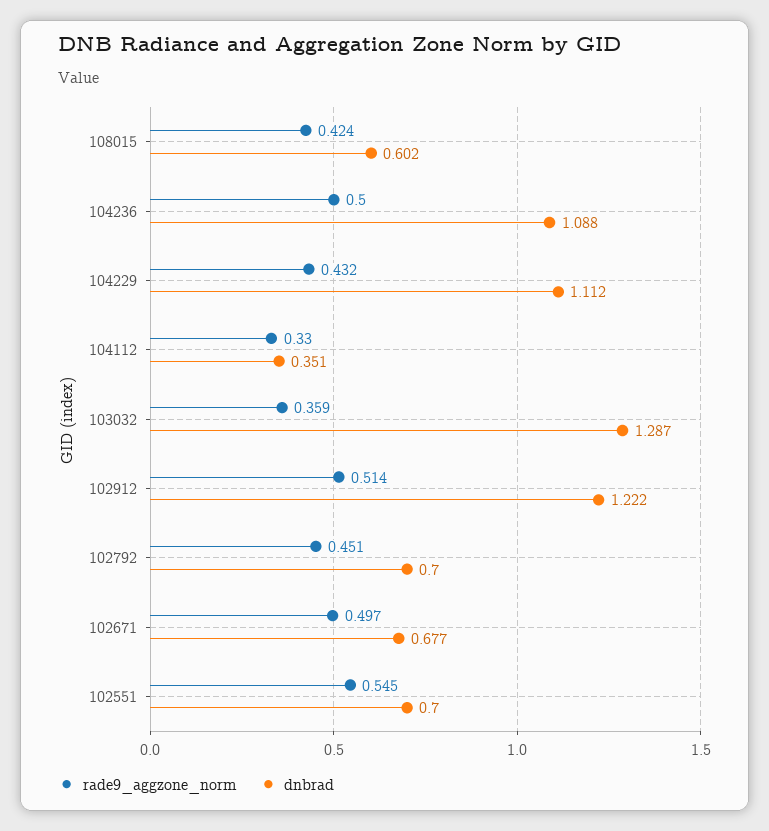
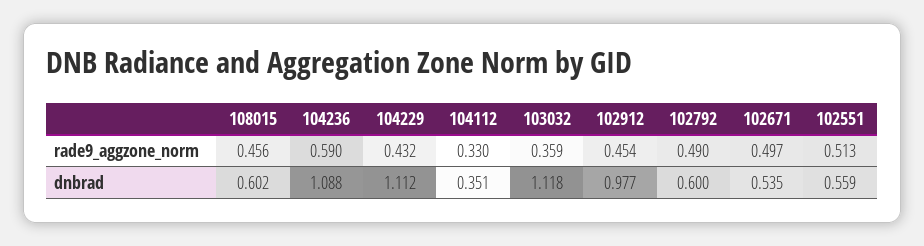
  {
    "rade9_aggzone_norm": {
-     "108015": 0.424,
+     "108015": 0.456,
-     "104236": 0.5,
+     "104236": 0.59,
      "104229": 0.432,
      "104112": 0.33,
      "103032": 0.359,
-     "102912": 0.514,
+     "102912": 0.454,
-     "102792": 0.451,
+     "102792": 0.49,
      "102671": 0.497,
-     "102551": 0.545
+     "102551": 0.513
    },
    "dnbrad": {
      "108015": 0.602,
      "104236": 1.088,
      "104229": 1.112,
      "104112": 0.351,
-     "103032": 1.287,
+     "103032": 1.118,
-     "102912": 1.222,
+     "102912": 0.977,
-     "102792": 0.7,
+     "102792": 0.6,
-     "102671": 0.677,
+     "102671": 0.535,
-     "102551": 0.7
+     "102551": 0.559
    }
  }

